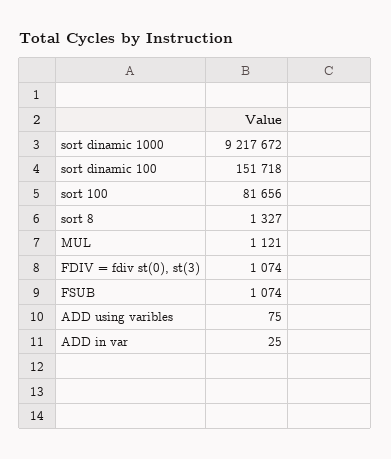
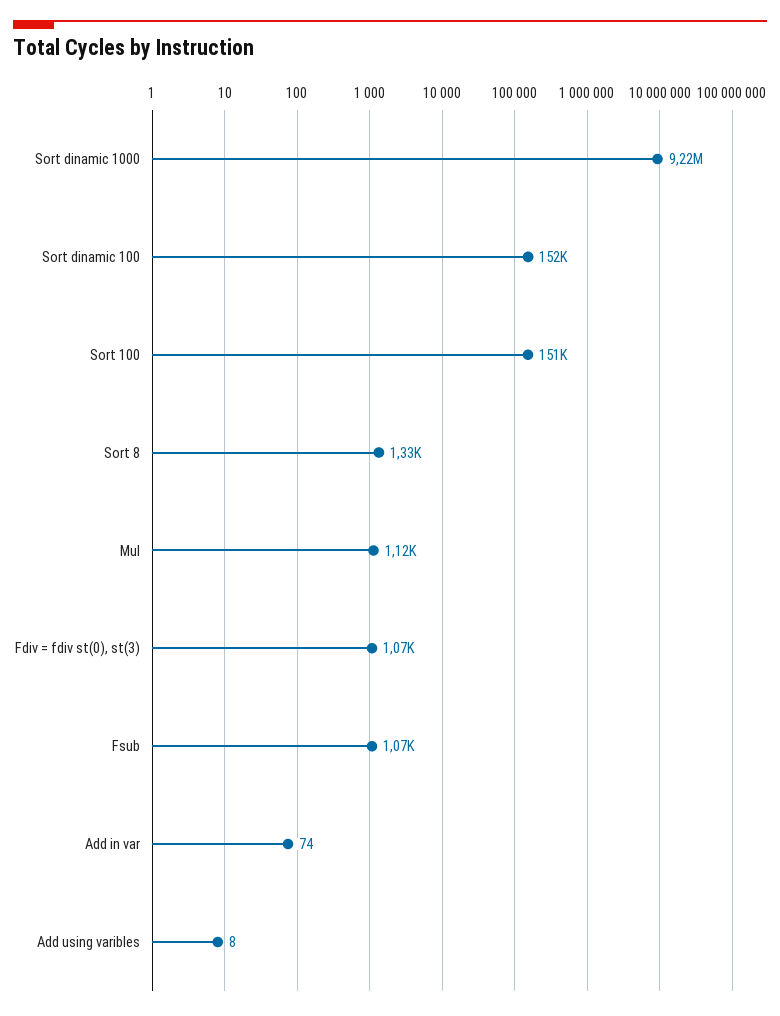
  {
    "sort dinamic 1000": 9217672,
    "sort dinamic 100": 151718,
-   "sort 100": 81656,
+   "sort 100": 151000,
    "sort 8": 1327,
    "MUL": 1121,
    "FDIV = fdiv st(0), st(3)": 1074,
    "FSUB": 1074,
-   "ADD using varibles": 75,
+   "ADD using varibles": 8,
-   "ADD in var": 25
+   "ADD in var": 74
  }

